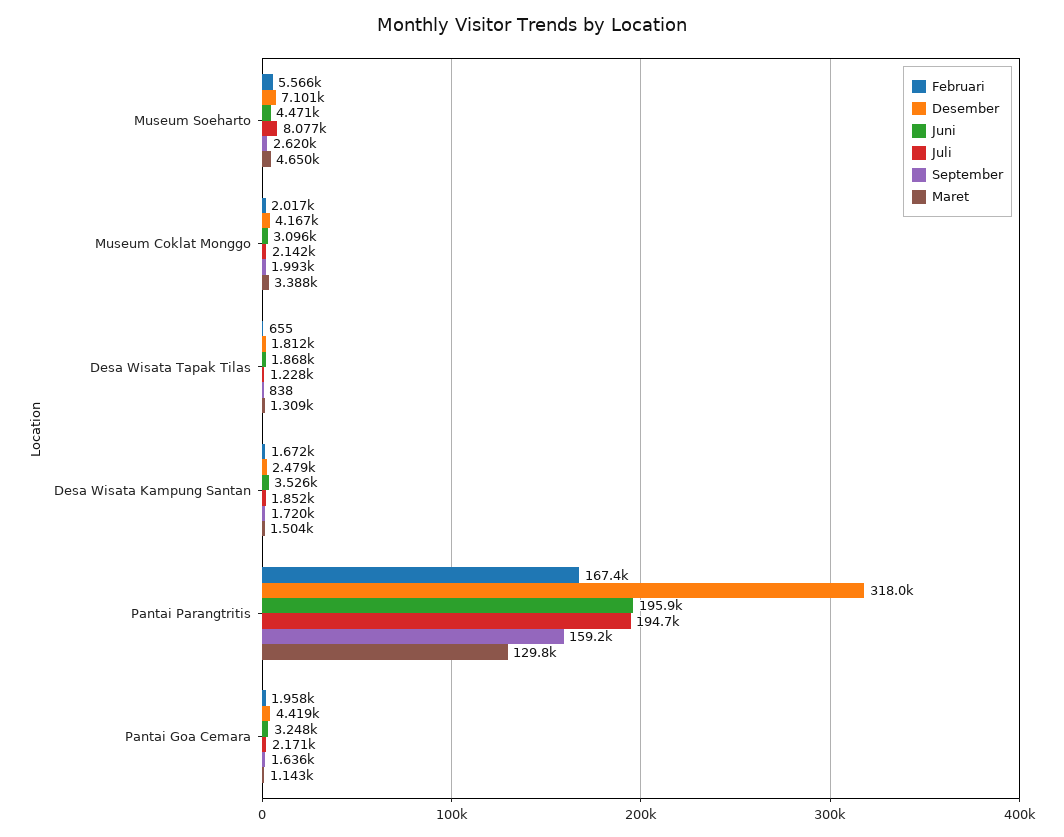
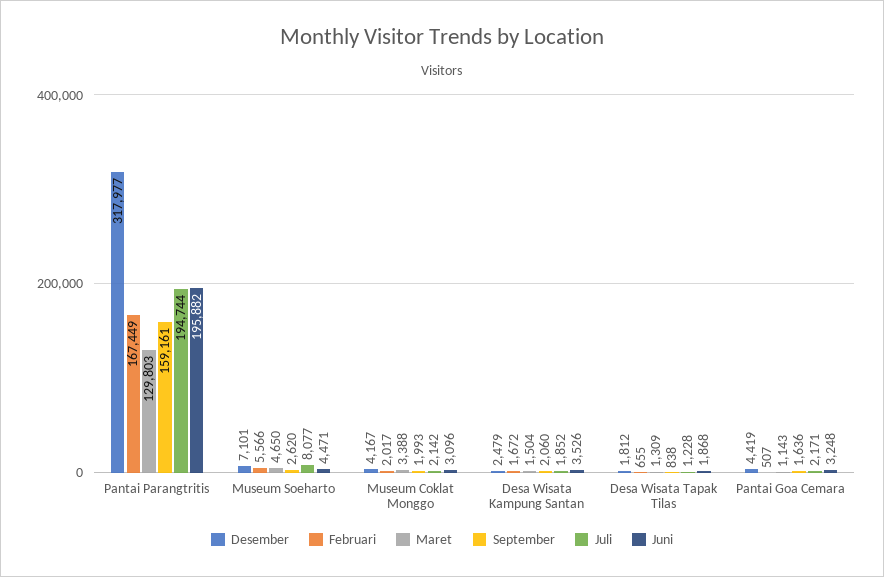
  {
    "Februari": {
      "Museum Soeharto": 5566,
      "Museum Coklat Monggo": 2017,
      "Desa Wisata Tapak Tilas": 655,
      "Desa Wisata Kampung Santan": 1672,
      "Pantai Parangtritis": 167449,
-     "Pantai Goa Cemara": 1958
+     "Pantai Goa Cemara": 507
    },
    "Desember": {
      "Museum Soeharto": 7101,
      "Museum Coklat Monggo": 4167,
      "Desa Wisata Tapak Tilas": 1812,
      "Desa Wisata Kampung Santan": 2479,
      "Pantai Parangtritis": 317977,
      "Pantai Goa Cemara": 4419
    },
    "Juni": {
      "Museum Soeharto": 4471,
      "Museum Coklat Monggo": 3096,
      "Desa Wisata Tapak Tilas": 1868,
      "Desa Wisata Kampung Santan": 3526,
      "Pantai Parangtritis": 195882,
      "Pantai Goa Cemara": 3248
    },
    "Juli": {
      "Museum Soeharto": 8077,
      "Museum Coklat Monggo": 2142,
      "Desa Wisata Tapak Tilas": 1228,
      "Desa Wisata Kampung Santan": 1852,
      "Pantai Parangtritis": 194744,
      "Pantai Goa Cemara": 2171
    },
    "September": {
      "Museum Soeharto": 2620,
      "Museum Coklat Monggo": 1993,
      "Desa Wisata Tapak Tilas": 838,
-     "Desa Wisata Kampung Santan": 1720,
+     "Desa Wisata Kampung Santan": 2060,
      "Pantai Parangtritis": 159161,
      "Pantai Goa Cemara": 1636
    },
    "Maret": {
      "Museum Soeharto": 4650,
      "Museum Coklat Monggo": 3388,
      "Desa Wisata Tapak Tilas": 1309,
      "Desa Wisata Kampung Santan": 1504,
      "Pantai Parangtritis": 129803,
      "Pantai Goa Cemara": 1143
    }
  }

